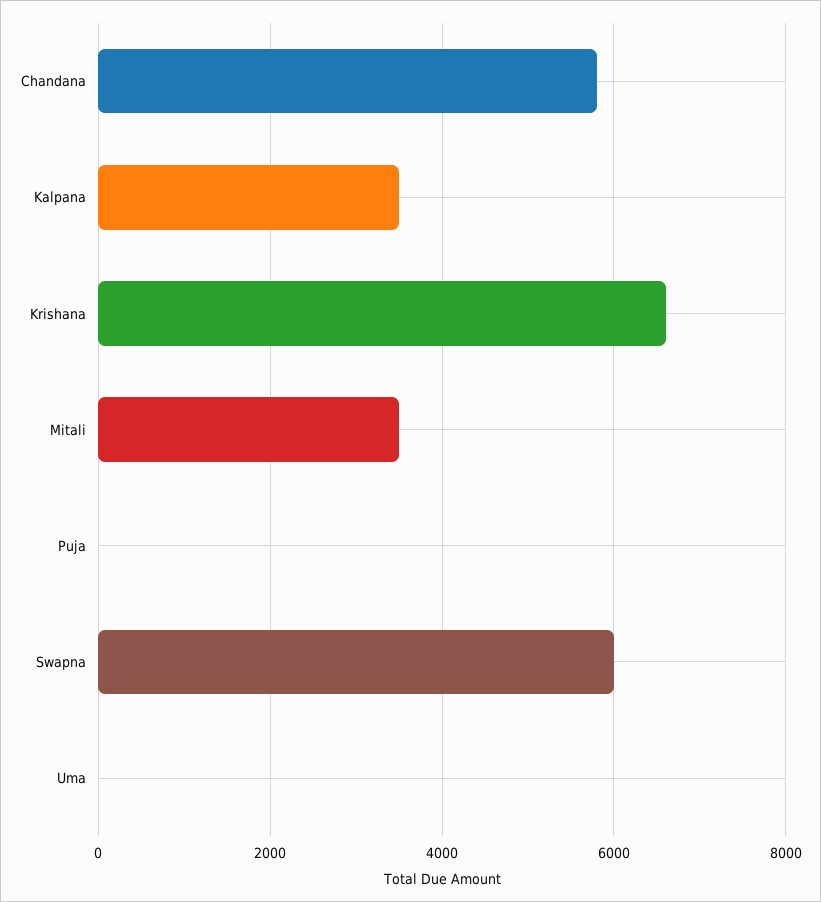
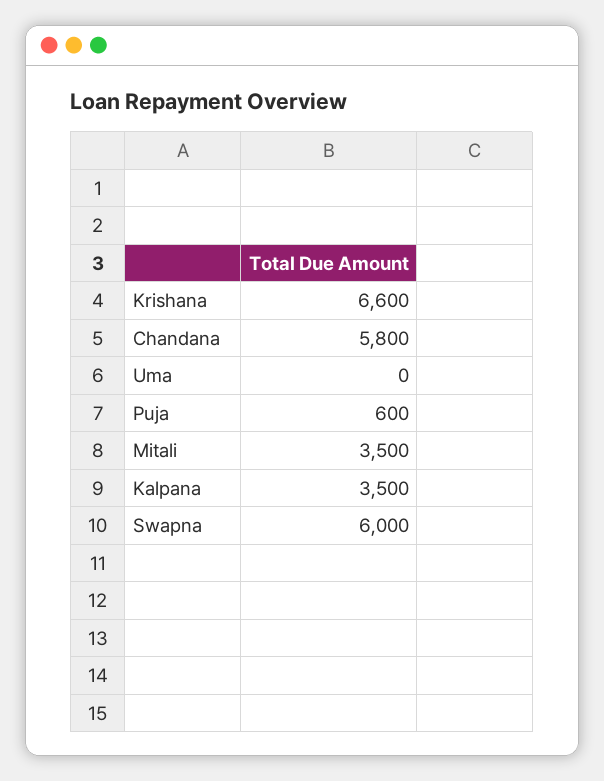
  {
    "Chandana": 5800,
    "Kalpana": 3500,
    "Krishana": 6600,
    "Mitali": 3500,
-   "Puja": 0,
+   "Puja": 600,
    "Swapna": 6000,
    "Uma": 0
  }

